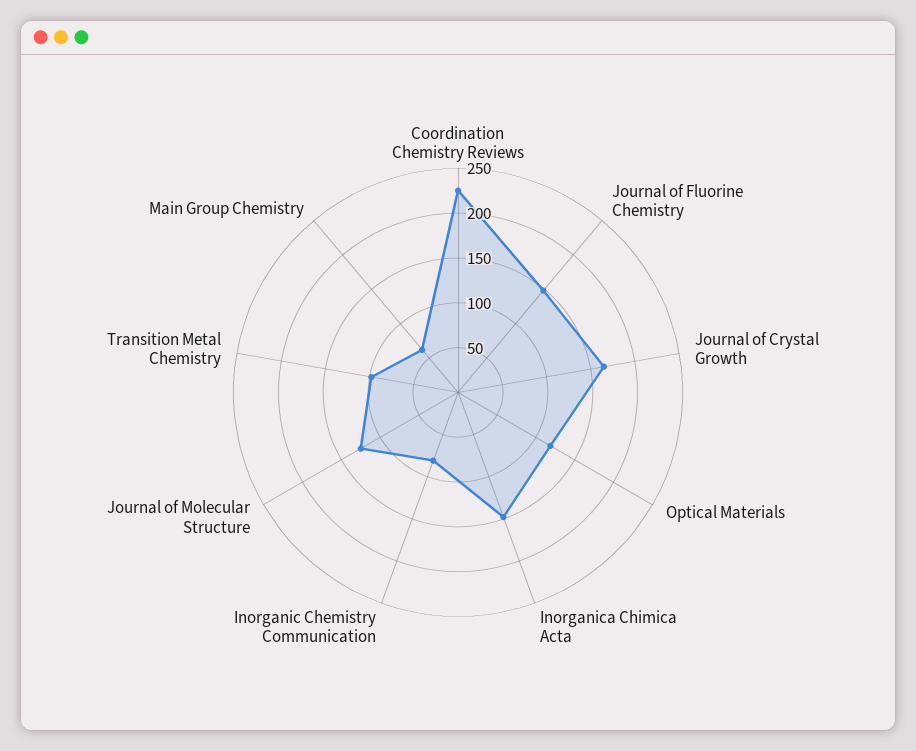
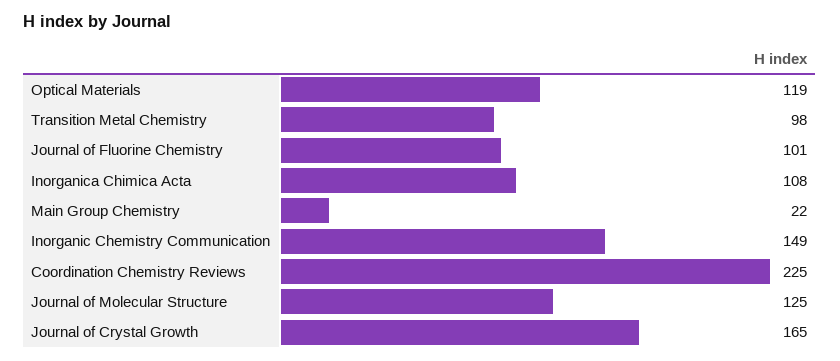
  {
    "Coordination Chemistry Reviews": 225,
-   "Journal of Fluorine Chemistry": 150,
+   "Journal of Fluorine Chemistry": 101,
    "Journal of Crystal Growth": 165,
    "Optical Materials": 119,
-   "Inorganica Chimica Acta": 150,
+   "Inorganica Chimica Acta": 108,
-   "Inorganic Chemistry Communication": 80,
+   "Inorganic Chemistry Communication": 149,
    "Journal of Molecular Structure": 125,
    "Transition Metal Chemistry": 98,
-   "Main Group Chemistry": 60
+   "Main Group Chemistry": 22
  }

